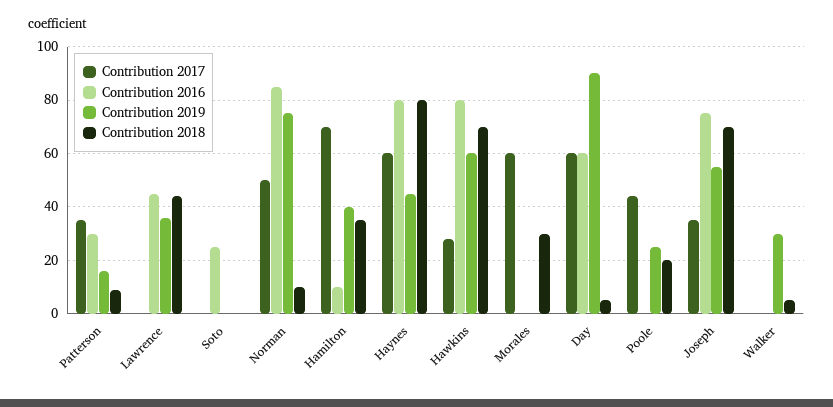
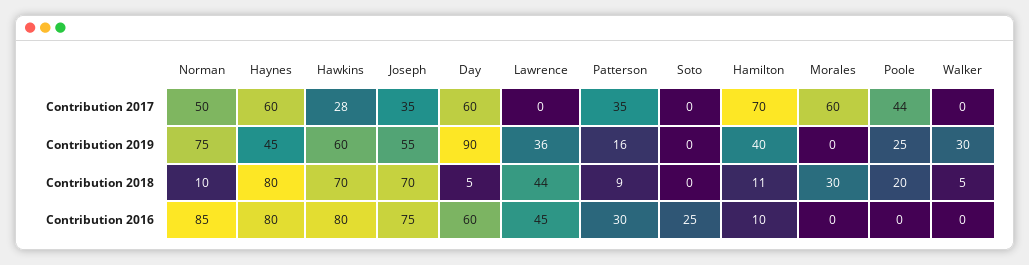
  {
    "Contribution 2017": {
      "Patterson": 35,
      "Lawrence": 0,
      "Soto": 0,
      "Norman": 50,
      "Hamilton": 70,
      "Haynes": 60,
      "Hawkins": 28,
      "Morales": 60,
      "Day": 60,
      "Poole": 44,
      "Joseph": 35,
      "Walker": 0
    },
    "Contribution 2016": {
      "Patterson": 30,
      "Lawrence": 45,
      "Soto": 25,
      "Norman": 85,
      "Hamilton": 10,
      "Haynes": 80,
      "Hawkins": 80,
      "Morales": 0,
      "Day": 60,
      "Poole": 0,
      "Joseph": 75,
      "Walker": 0
    },
    "Contribution 2019": {
      "Patterson": 16,
      "Lawrence": 36,
      "Soto": 0,
      "Norman": 75,
      "Hamilton": 40,
      "Haynes": 45,
      "Hawkins": 60,
      "Morales": 0,
      "Day": 90,
      "Poole": 25,
      "Joseph": 55,
      "Walker": 30
    },
    "Contribution 2018": {
      "Patterson": 9,
      "Lawrence": 44,
      "Soto": 0,
      "Norman": 10,
-     "Hamilton": 35,
+     "Hamilton": 11,
      "Haynes": 80,
      "Hawkins": 70,
      "Morales": 30,
      "Day": 5,
      "Poole": 20,
      "Joseph": 70,
      "Walker": 5
    }
  }

